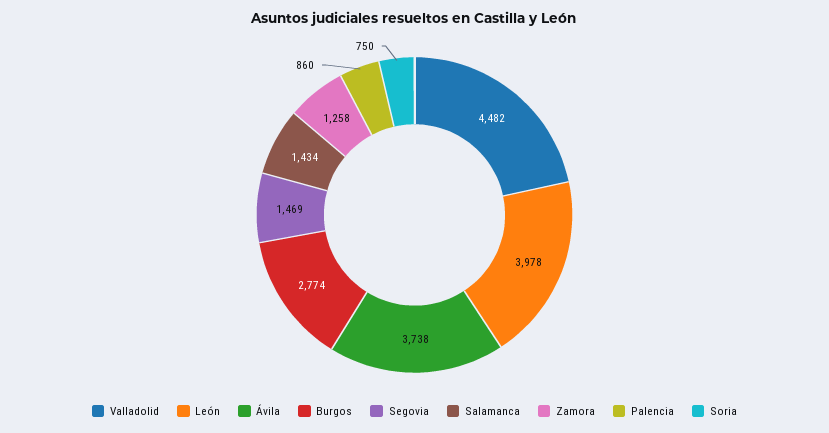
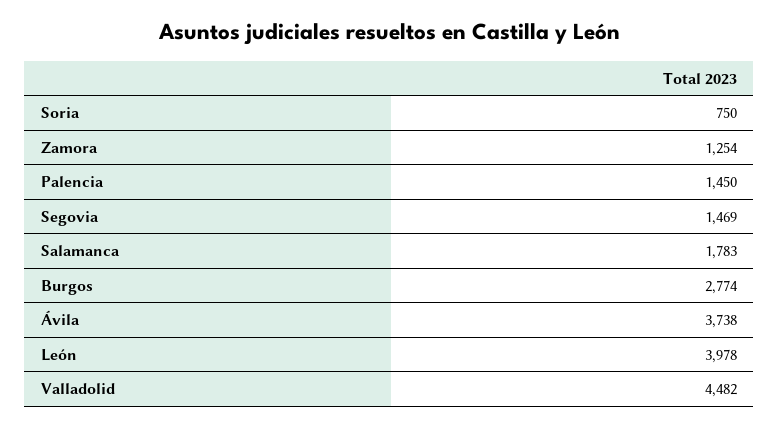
  {
    "Valladolid": 4482,
    "León": 3978,
    "Ávila": 3738,
    "Burgos": 2774,
    "Segovia": 1469,
-   "Salamanca": 1434,
+   "Salamanca": 1783,
-   "Zamora": 1258,
+   "Zamora": 1254,
-   "Palencia": 860,
+   "Palencia": 1450,
    "Soria": 750
  }

